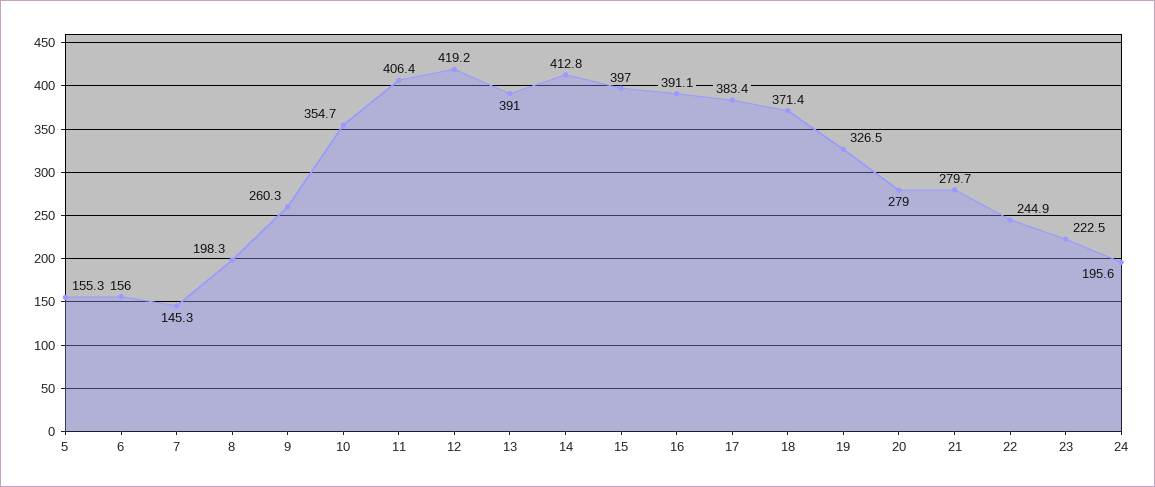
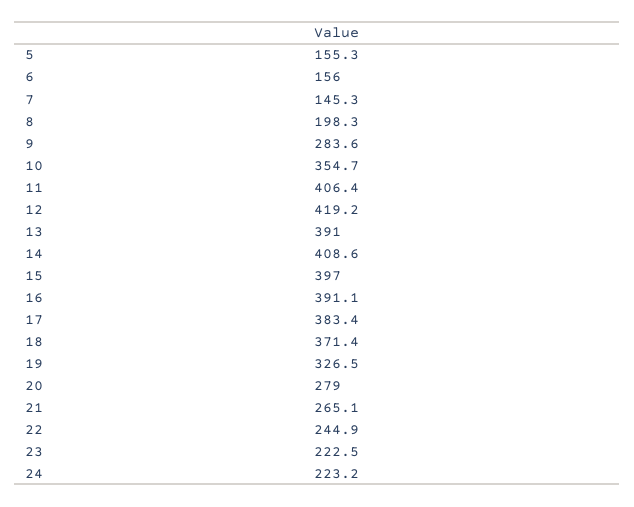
  {
    "5": 155.3,
    "6": 156,
    "7": 145.3,
    "8": 198.3,
-   "9": 260.3,
+   "9": 283.6,
    "10": 354.7,
    "11": 406.4,
    "12": 419.2,
    "13": 391,
-   "14": 412.8,
+   "14": 408.6,
    "15": 397,
    "16": 391.1,
    "17": 383.4,
    "18": 371.4,
    "19": 326.5,
    "20": 279,
-   "21": 279.7,
+   "21": 265.1,
    "22": 244.9,
    "23": 222.5,
-   "24": 195.6
+   "24": 223.2
  }

